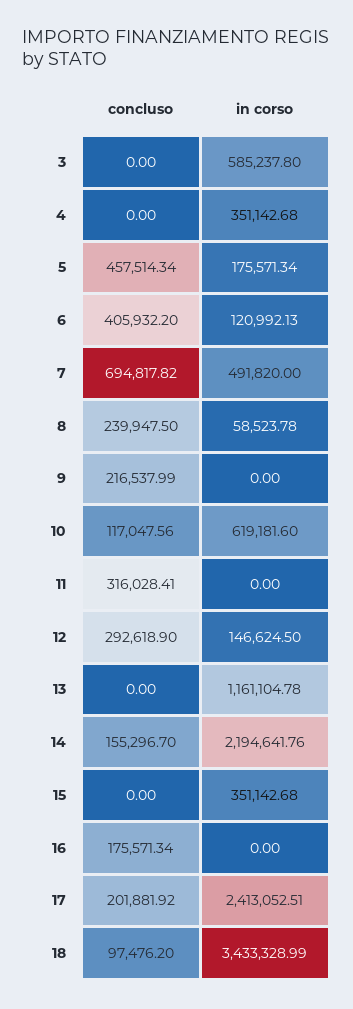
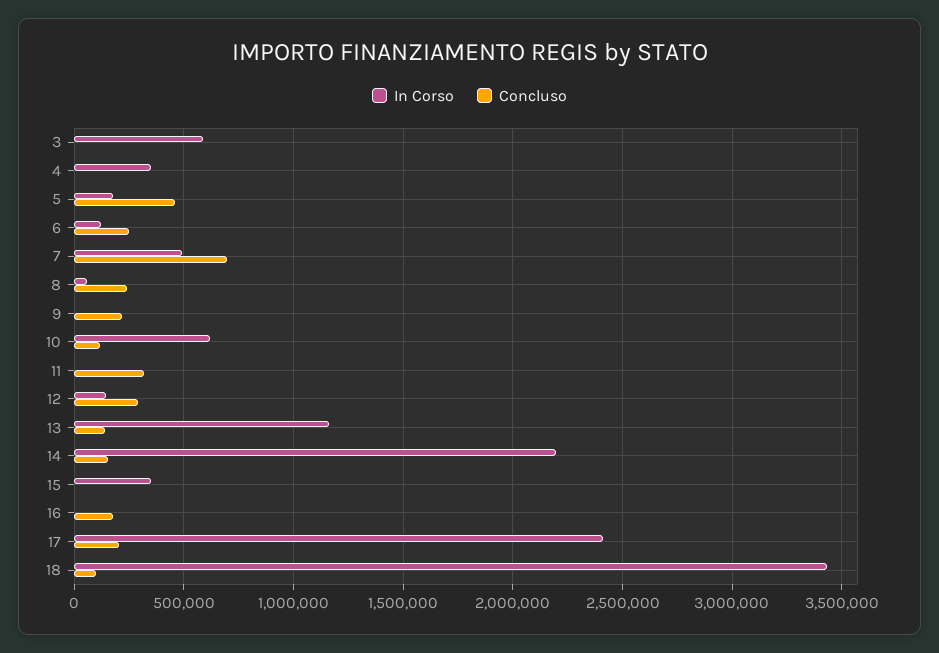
  {
    "concluso": {
      "3": 0,
      "4": 0,
      "5": 457514.34,
-     "6": 405932.2,
+     "6": 250000,
      "7": 694817.82,
      "8": 239947.5,
      "9": 216537.99,
      "10": 117047.56,
      "11": 316028.41,
      "12": 292618.9,
-     "13": 0,
+     "13": 150000,
      "14": 155296.7,
      "15": 0,
      "16": 175571.34,
      "17": 201881.92,
      "18": 97476.2
    },
    "in corso": {
      "3": 585237.8,
      "4": 351142.68,
      "5": 175571.34,
      "6": 120992.13,
      "7": 491820,
      "8": 58523.78,
      "9": 0,
      "10": 619181.6,
      "11": 0,
      "12": 146624.5,
      "13": 1161104.78,
      "14": 2194641.76,
      "15": 351142.68,
      "16": 0,
      "17": 2413052.51,
      "18": 3433328.99
    }
  }

